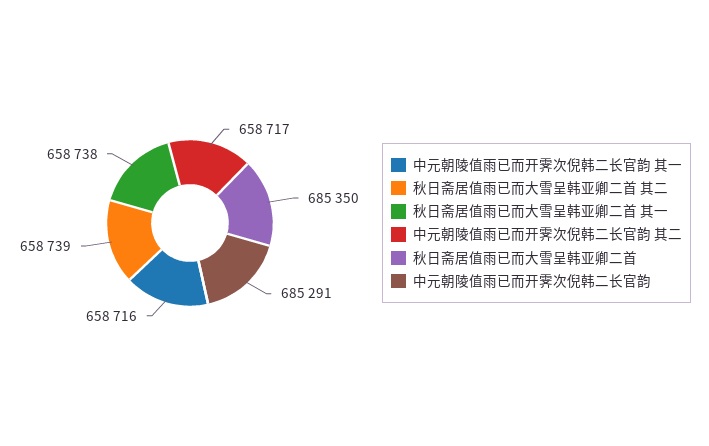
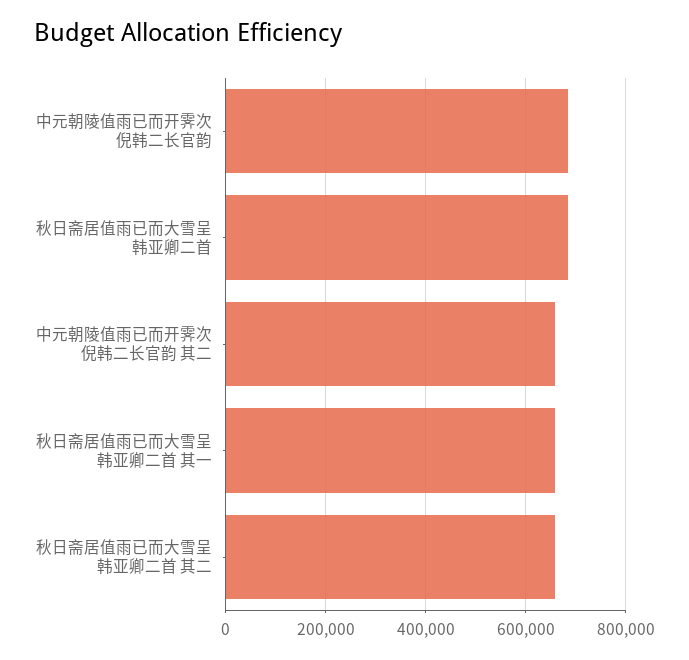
  {
-   "中元朝陵值雨已而开霁次倪韩二长官韵 其一": 658716,
    "秋日斋居值雨已而大雪呈韩亚卿二首 其二": 658739,
    "秋日斋居值雨已而大雪呈韩亚卿二首 其一": 658738,
    "中元朝陵值雨已而开霁次倪韩二长官韵 其二": 658717,
    "秋日斋居值雨已而大雪呈韩亚卿二首": 685350,
    "中元朝陵值雨已而开霁次倪韩二长官韵": 685291
  }

